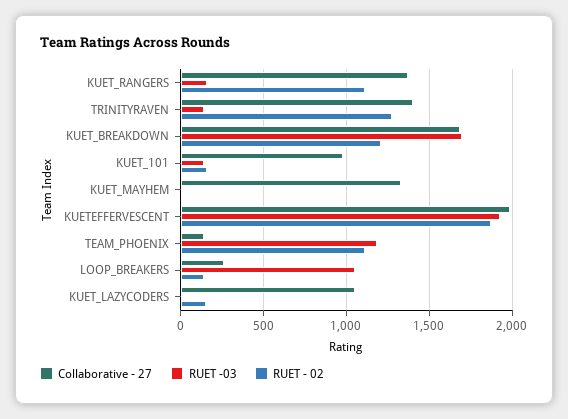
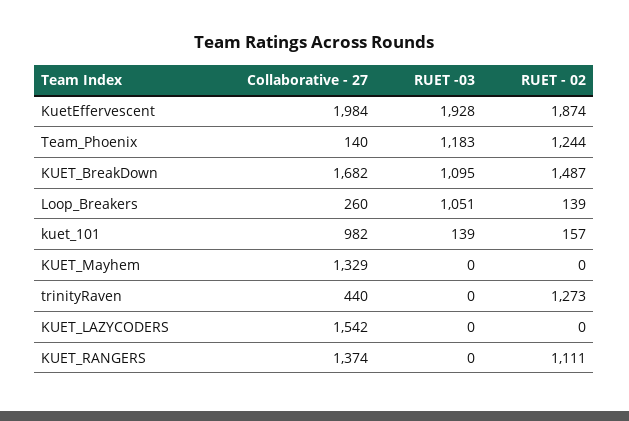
  {
    "Collaborative - 27": {
      "KUET_RANGERS": 1374,
-     "TRINITYRAVEN": 1400,
+     "TRINITYRAVEN": 440,
      "KUET_BREAKDOWN": 1682,
      "KUET_101": 982,
      "KUET_MAYHEM": 1329,
      "KUETEFFERVESCENT": 1984,
      "TEAM_PHOENIX": 140,
      "LOOP_BREAKERS": 260,
-     "KUET_LAZYCODERS": 1050
+     "KUET_LAZYCODERS": 1542
    },
    "RUET -03": {
-     "KUET_RANGERS": 150,
+     "KUET_RANGERS": 0,
-     "TRINITYRAVEN": 150,
+     "TRINITYRAVEN": 0,
-     "KUET_BREAKDOWN": 1700,
+     "KUET_BREAKDOWN": 1095,
      "KUET_101": 139,
      "KUET_MAYHEM": 0,
      "KUETEFFERVESCENT": 1928,
      "TEAM_PHOENIX": 1183,
      "LOOP_BREAKERS": 1051,
      "KUET_LAZYCODERS": 0
    },
    "RUET - 02": {
      "KUET_RANGERS": 1111,
      "TRINITYRAVEN": 1273,
-     "KUET_BREAKDOWN": 1200,
+     "KUET_BREAKDOWN": 1487,
      "KUET_101": 157,
      "KUET_MAYHEM": 0,
      "KUETEFFERVESCENT": 1874,
-     "TEAM_PHOENIX": 1100,
+     "TEAM_PHOENIX": 1244,
      "LOOP_BREAKERS": 139,
-     "KUET_LAZYCODERS": 150
+     "KUET_LAZYCODERS": 0
    }
  }

